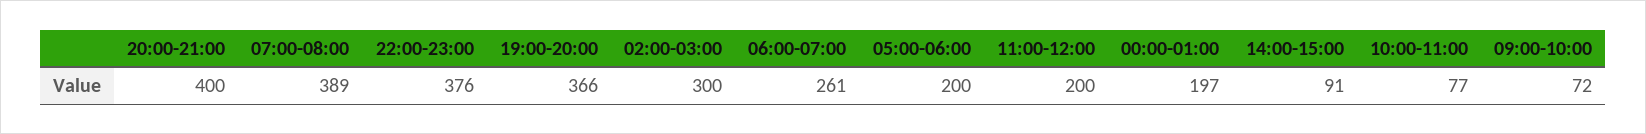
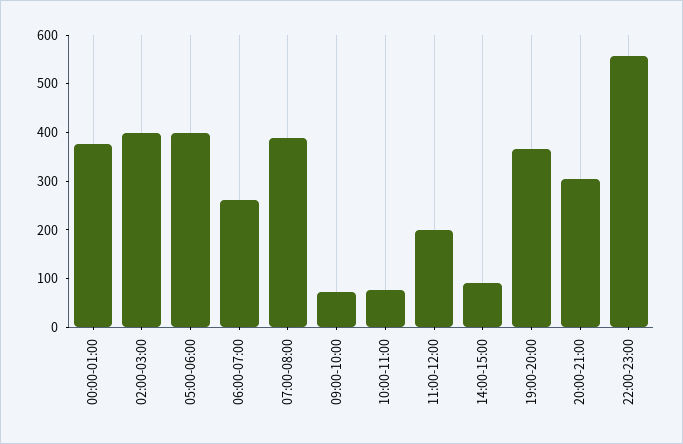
  {
-   "20:00-21:00": 400,
+   "20:00-21:00": 300,
    "07:00-08:00": 389,
-   "22:00-23:00": 376,
+   "22:00-23:00": 560,
    "19:00-20:00": 366,
-   "02:00-03:00": 300,
+   "02:00-03:00": 400,
    "06:00-07:00": 261,
-   "05:00-06:00": 200,
+   "05:00-06:00": 400,
    "11:00-12:00": 200,
-   "00:00-01:00": 197,
+   "00:00-01:00": 380,
    "14:00-15:00": 91,
    "10:00-11:00": 77,
    "09:00-10:00": 72
  }

